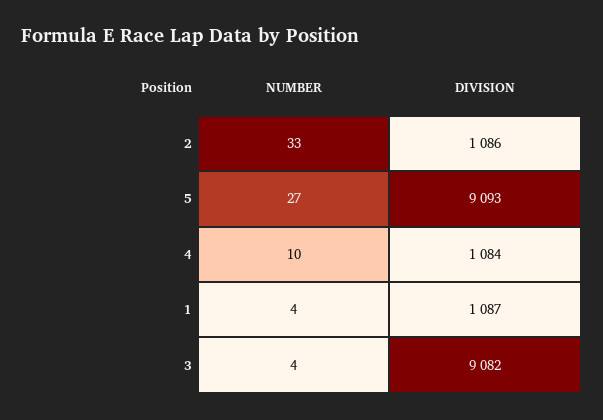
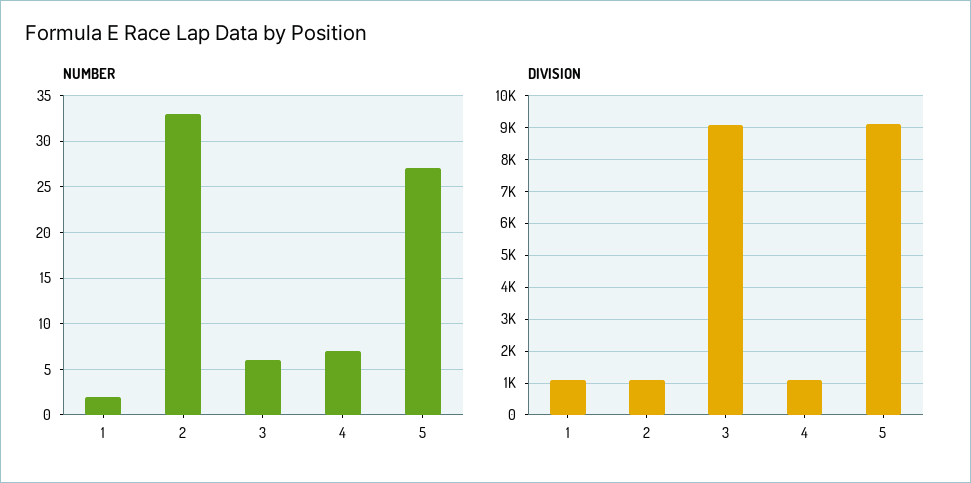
  {
    "NUMBER": {
      "2": 33,
      "5": 27,
-     "4": 10,
+     "4": 7,
-     "1": 4,
+     "1": 2,
-     "3": 4
+     "3": 6
    },
    "DIVISION": {
      "2": 1086,
      "5": 9093,
      "4": 1084,
      "1": 1087,
      "3": 9082
    }
  }

